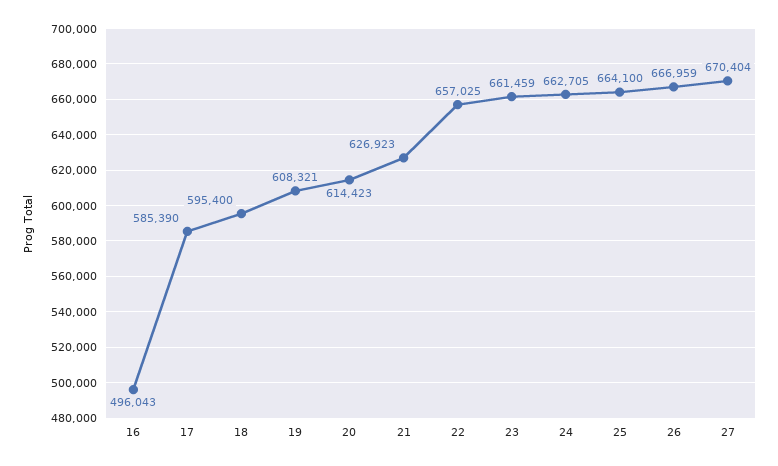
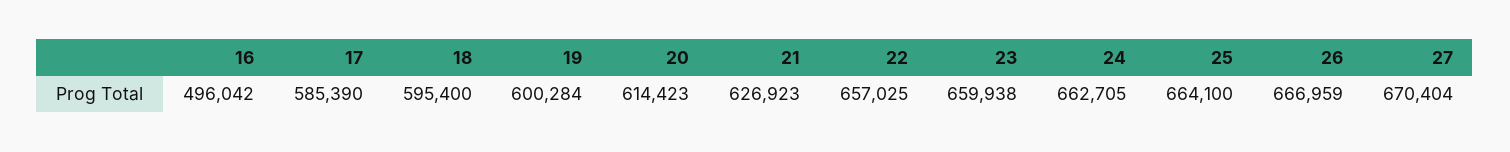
  {
-   "16": 496043,
+   "16": 496042,
    "17": 585390,
    "18": 595400,
-   "19": 608321,
+   "19": 600284,
    "20": 614423,
    "21": 626923,
    "22": 657025,
-   "23": 661459,
+   "23": 659938,
    "24": 662705,
    "25": 664100,
    "26": 666959,
    "27": 670404
  }

